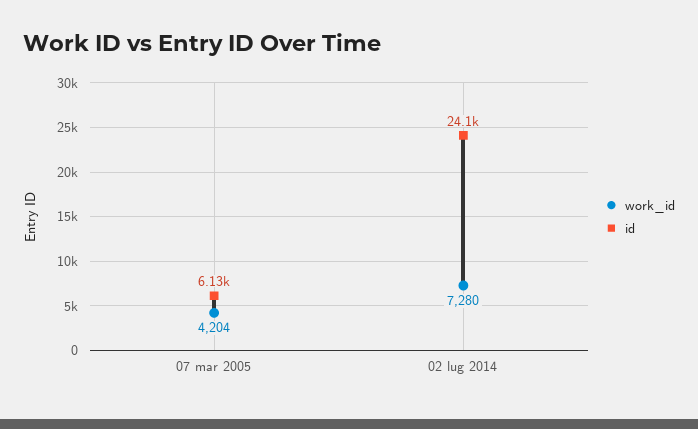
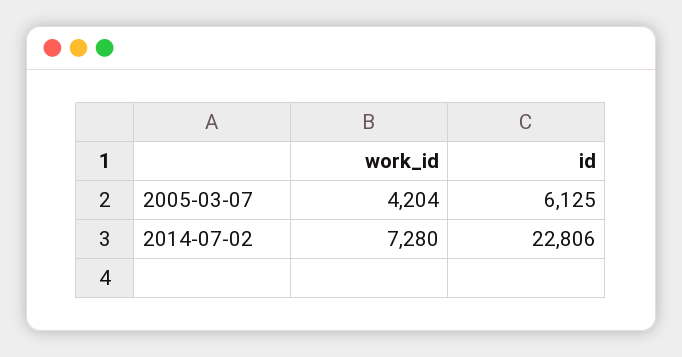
  {
    "work_id": {
      "07 mar 2005": 4204,
      "02 lug 2014": 7280
    },
    "id": {
      "07 mar 2005": 6125,
-     "02 lug 2014": 24100
+     "02 lug 2014": 22806
    }
  }

